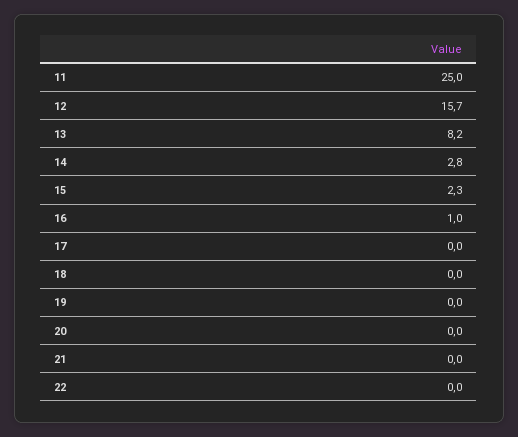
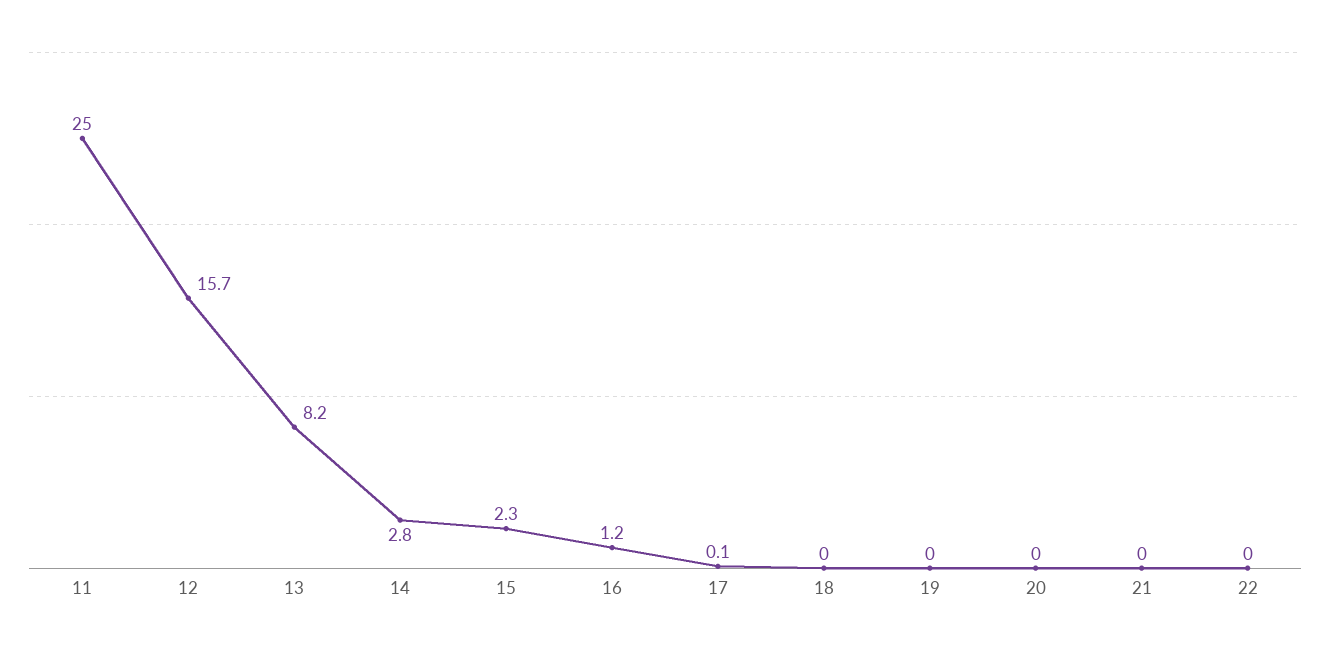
  {
    "11": 25,
    "12": 15.7,
    "13": 8.2,
    "14": 2.8,
    "15": 2.3,
-   "16": 1,
+   "16": 1.2,
-   "17": 0,
+   "17": 0.1,
    "18": 0,
    "19": 0,
    "20": 0,
    "21": 0,
    "22": 0
  }

